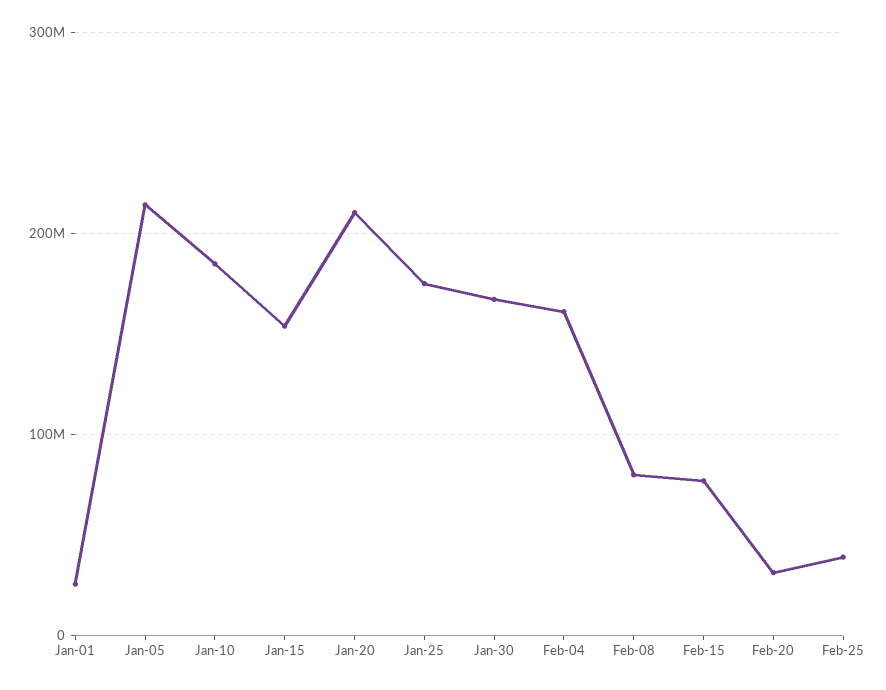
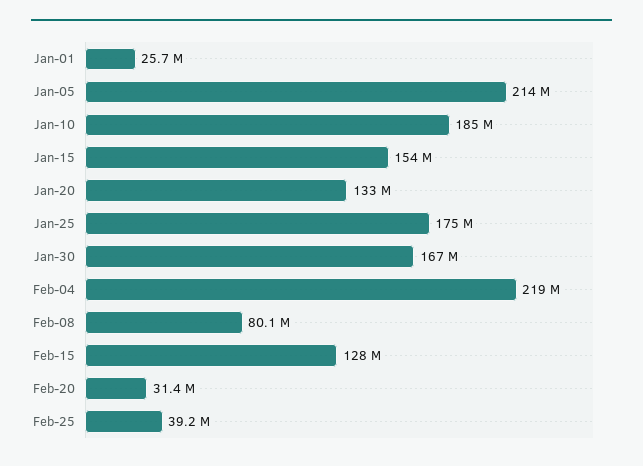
  {
    "Jan-01": 25700000,
    "Jan-05": 214000000,
    "Jan-10": 185000000,
    "Jan-15": 154000000,
-   "Jan-20": 210000000,
+   "Jan-20": 133000000,
    "Jan-25": 175000000,
    "Jan-30": 167000000,
-   "Feb-04": 160000000,
+   "Feb-04": 219000000,
    "Feb-08": 80100000,
-   "Feb-15": 80000000,
+   "Feb-15": 128000000,
    "Feb-20": 31400000,
    "Feb-25": 39200000
  }

